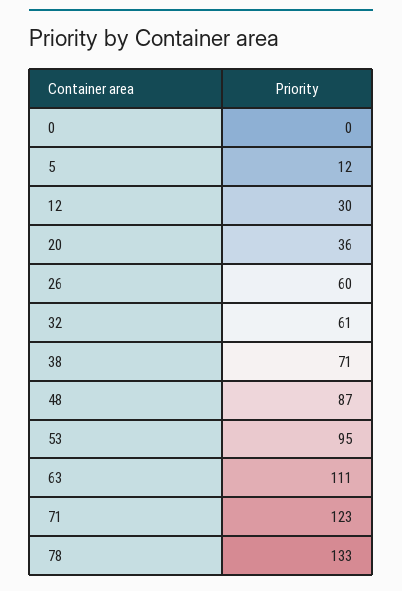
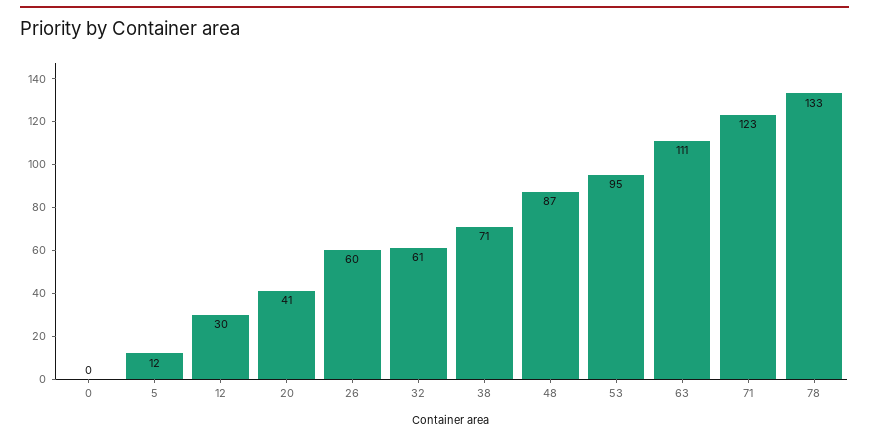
  {
    "0": 0,
    "5": 12,
    "12": 30,
-   "20": 36,
+   "20": 41,
    "26": 60,
    "32": 61,
    "38": 71,
    "48": 87,
    "53": 95,
    "63": 111,
    "71": 123,
    "78": 133
  }

